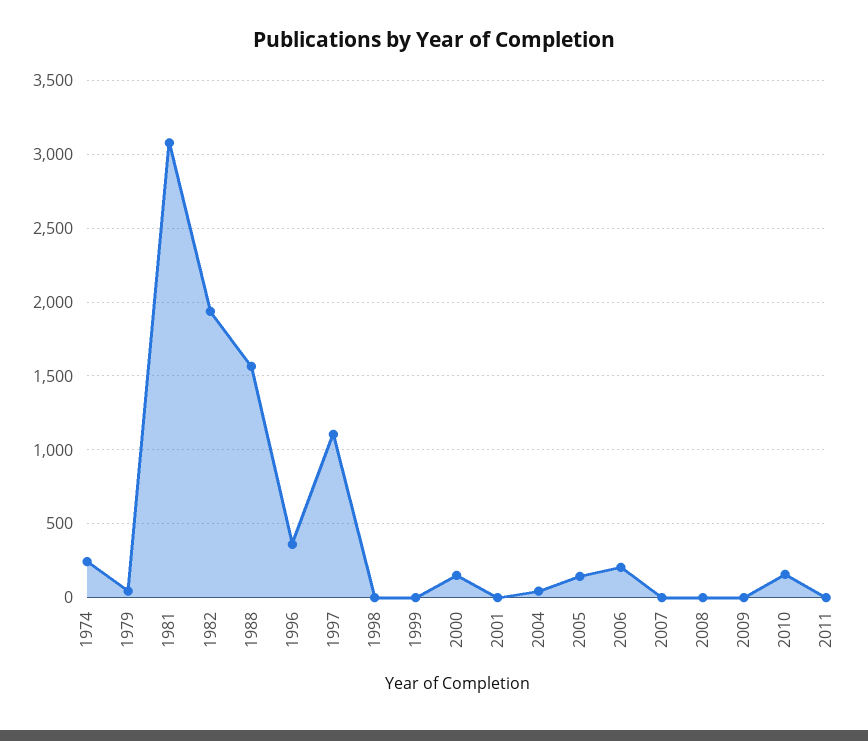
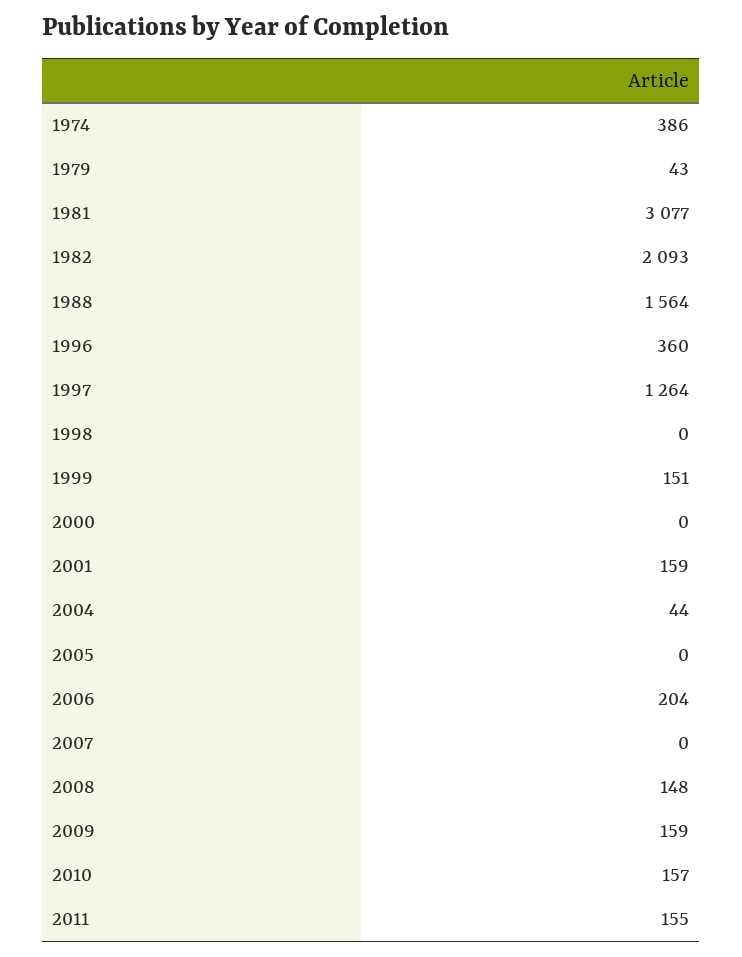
  {
-   "1974": 250,
+   "1974": 386,
    "1979": 43,
    "1981": 3077,
-   "1982": 1950,
+   "1982": 2093,
    "1988": 1564,
    "1996": 360,
-   "1997": 1100,
+   "1997": 1264,
    "1998": 0,
-   "1999": 0,
+   "1999": 151,
-   "2000": 150,
+   "2000": 0,
-   "2001": 0,
+   "2001": 159,
    "2004": 44,
-   "2005": 150,
+   "2005": 0,
    "2006": 204,
    "2007": 0,
-   "2008": 0,
+   "2008": 148,
-   "2009": 0,
+   "2009": 159,
    "2010": 157,
-   "2011": 0
+   "2011": 155
  }

